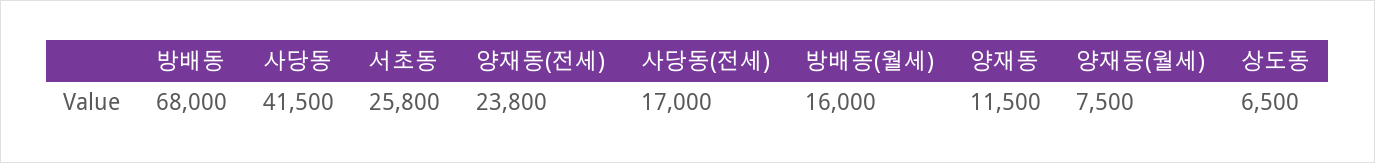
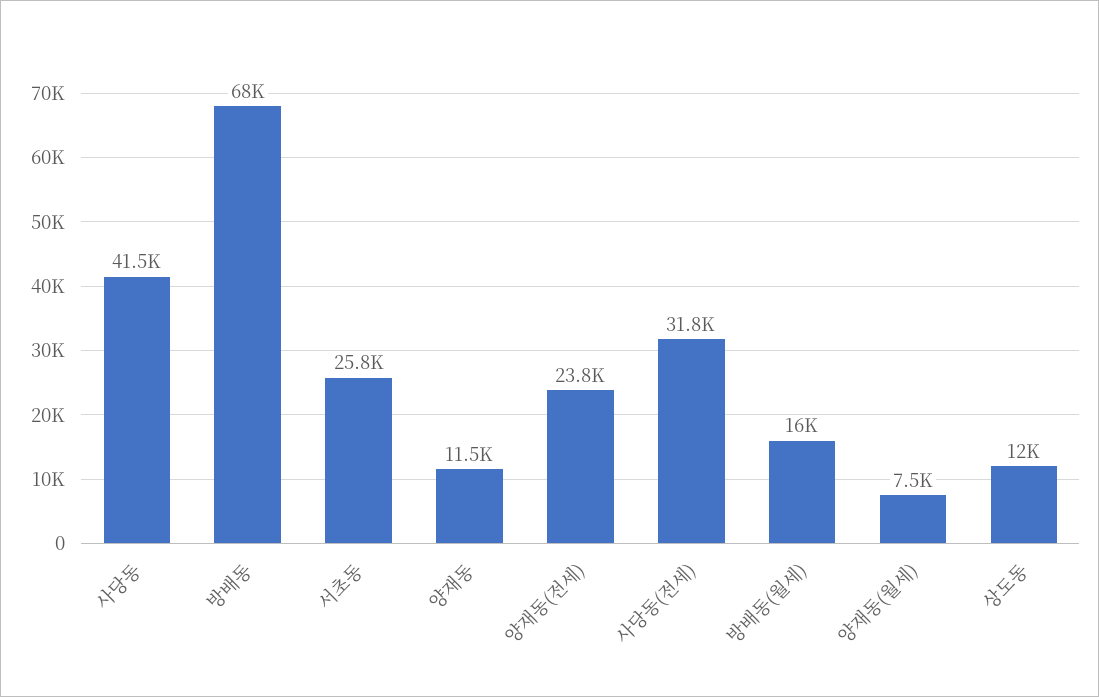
  {
    "방배동": 68000,
    "사당동": 41500,
    "서초동": 25800,
    "양재동(전세)": 23800,
-   "사당동(전세)": 17000,
+   "사당동(전세)": 31800,
    "방배동(월세)": 16000,
    "양재동": 11500,
    "양재동(월세)": 7500,
-   "상도동": 6500
+   "상도동": 12000
  }

